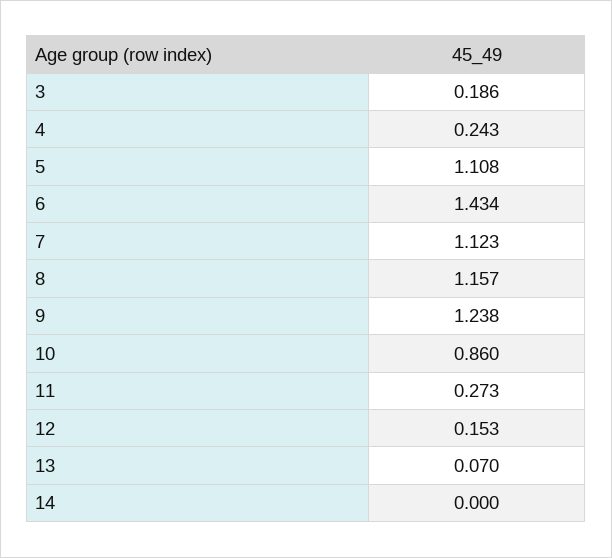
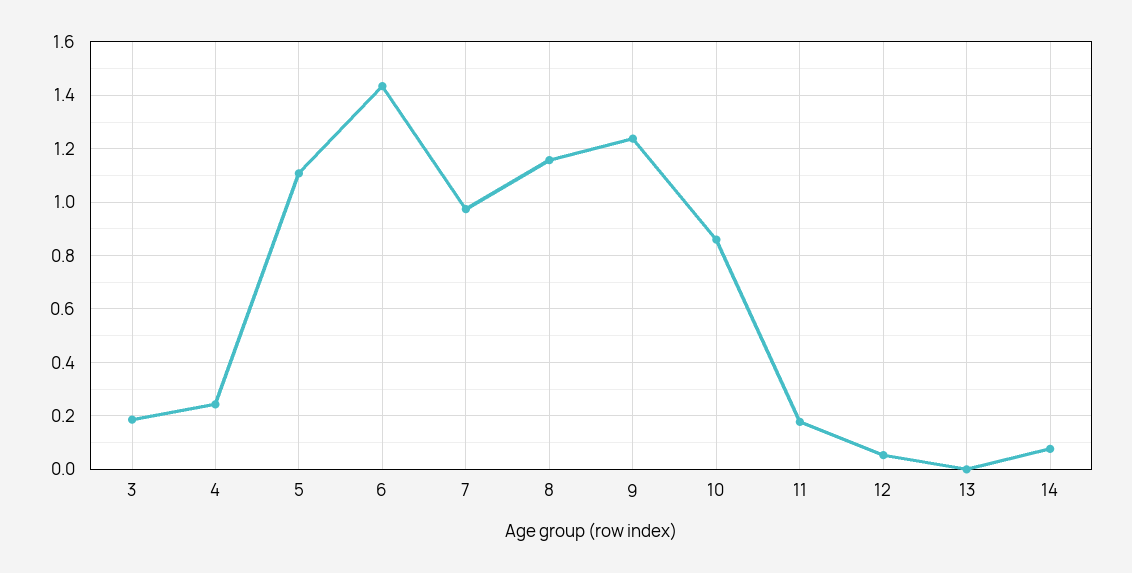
  {
    "3": 0.186,
    "4": 0.243,
    "5": 1.108,
    "6": 1.434,
-   "7": 1.123,
+   "7": 0.975,
    "8": 1.157,
    "9": 1.238,
    "10": 0.86,
-   "11": 0.273,
+   "11": 0.175,
-   "12": 0.153,
+   "12": 0.05,
-   "13": 0.07,
+   "13": 0,
-   "14": 0
+   "14": 0.075
  }

